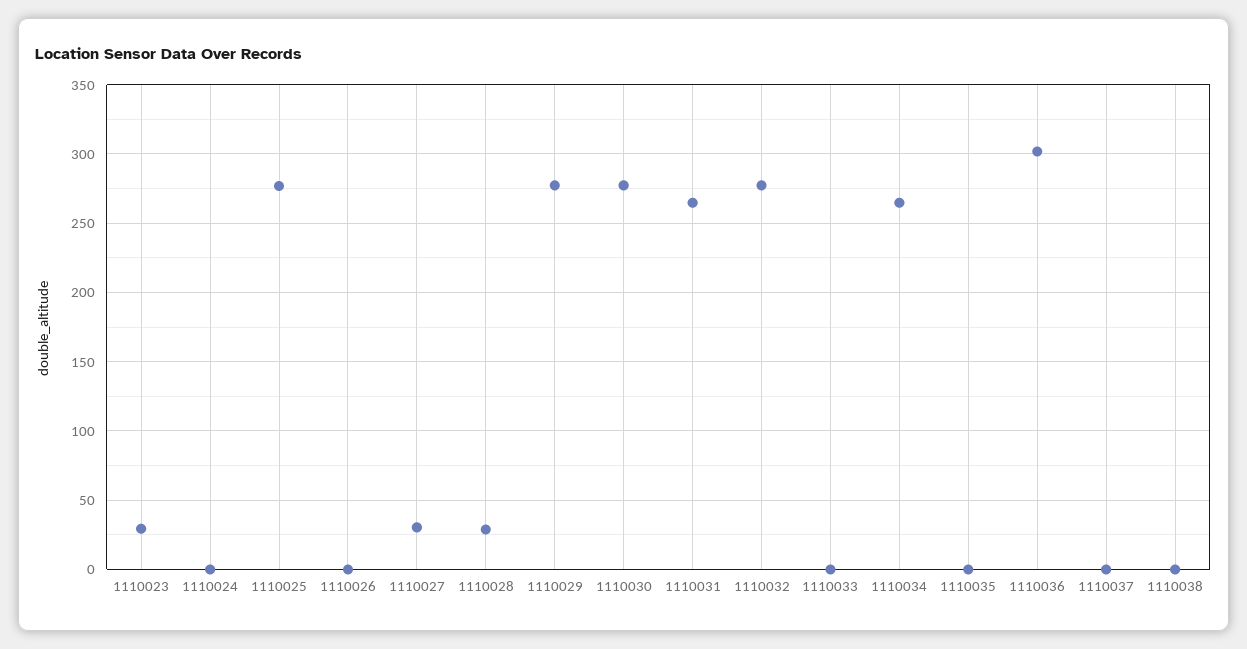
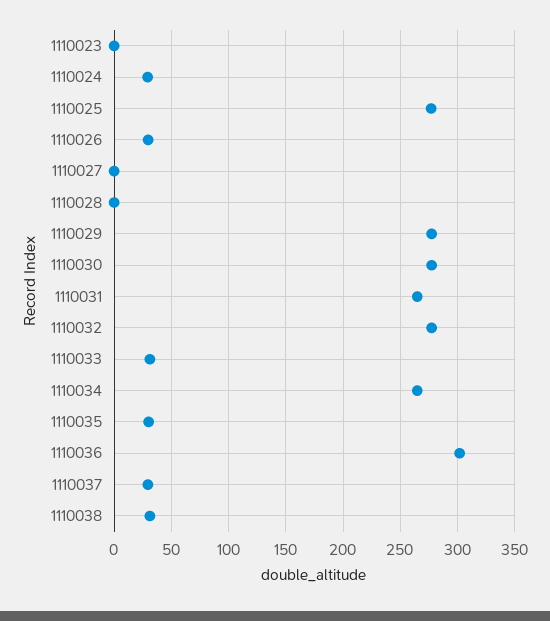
  {
-   "1110023": 30,
+   "1110023": 0,
-   "1110024": 0,
+   "1110024": 30,
    "1110025": 275,
-   "1110026": 0,
+   "1110026": 30,
-   "1110027": 30,
+   "1110027": 0,
-   "1110028": 30,
+   "1110028": 0,
    "1110029": 275,
    "1110030": 275,
    "1110031": 265,
    "1110032": 275,
-   "1110033": 0,
+   "1110033": 30,
    "1110034": 265,
-   "1110035": 0,
+   "1110035": 30,
    "1110036": 300,
-   "1110037": 0,
+   "1110037": 30,
-   "1110038": 0
+   "1110038": 30
  }

